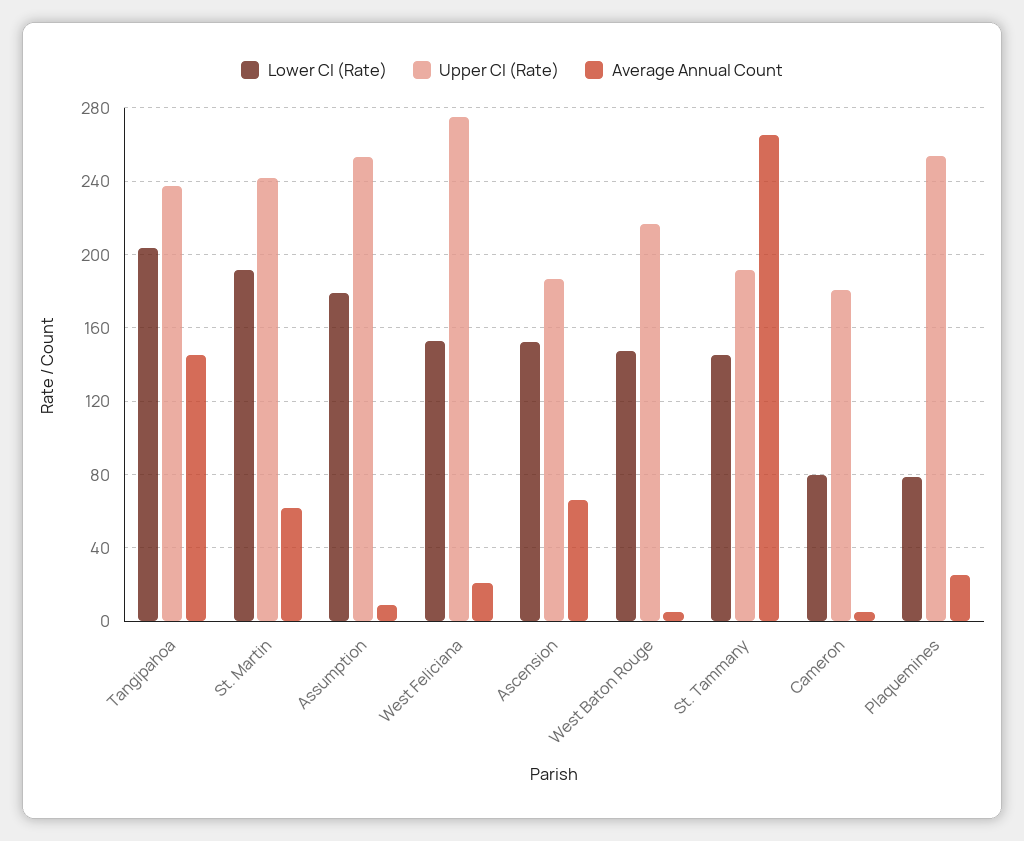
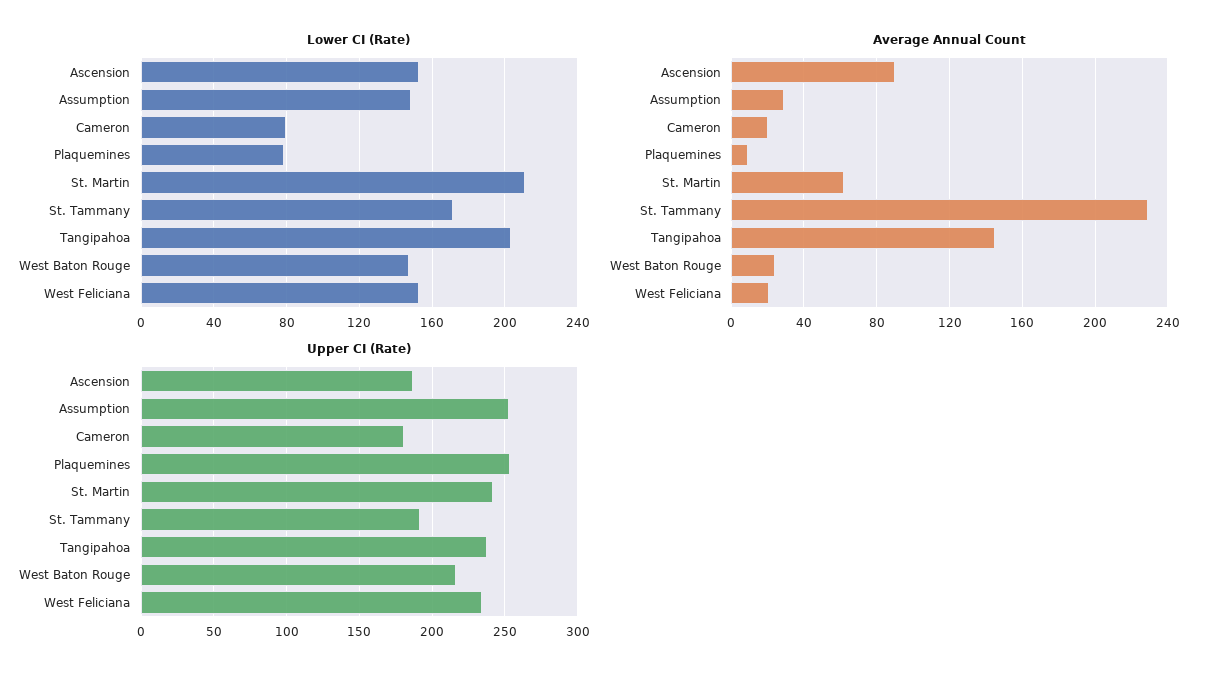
  {
    "Lower CI (Rate)": {
      "Tangipahoa": 205,
-     "St. Martin": 190,
+     "St. Martin": 210,
-     "Assumption": 180,
+     "Assumption": 150,
      "West Feliciana": 155,
      "Ascension": 155,
      "West Baton Rouge": 150,
-     "St. Tammany": 145,
+     "St. Tammany": 170,
      "Cameron": 80,
      "Plaquemines": 80
    },
    "Upper CI (Rate)": {
      "Tangipahoa": 240,
      "St. Martin": 240,
      "Assumption": 255,
-     "West Feliciana": 275,
+     "West Feliciana": 235,
      "Ascension": 185,
      "West Baton Rouge": 215,
      "St. Tammany": 190,
      "Cameron": 180,
      "Plaquemines": 255
    },
    "Average Annual Count": {
      "Tangipahoa": 145,
      "St. Martin": 60,
-     "Assumption": 10,
+     "Assumption": 30,
      "West Feliciana": 20,
-     "Ascension": 65,
+     "Ascension": 90,
-     "West Baton Rouge": 5,
+     "West Baton Rouge": 25,
-     "St. Tammany": 265,
+     "St. Tammany": 230,
-     "Cameron": 5,
+     "Cameron": 20,
-     "Plaquemines": 25
+     "Plaquemines": 10
    }
  }

